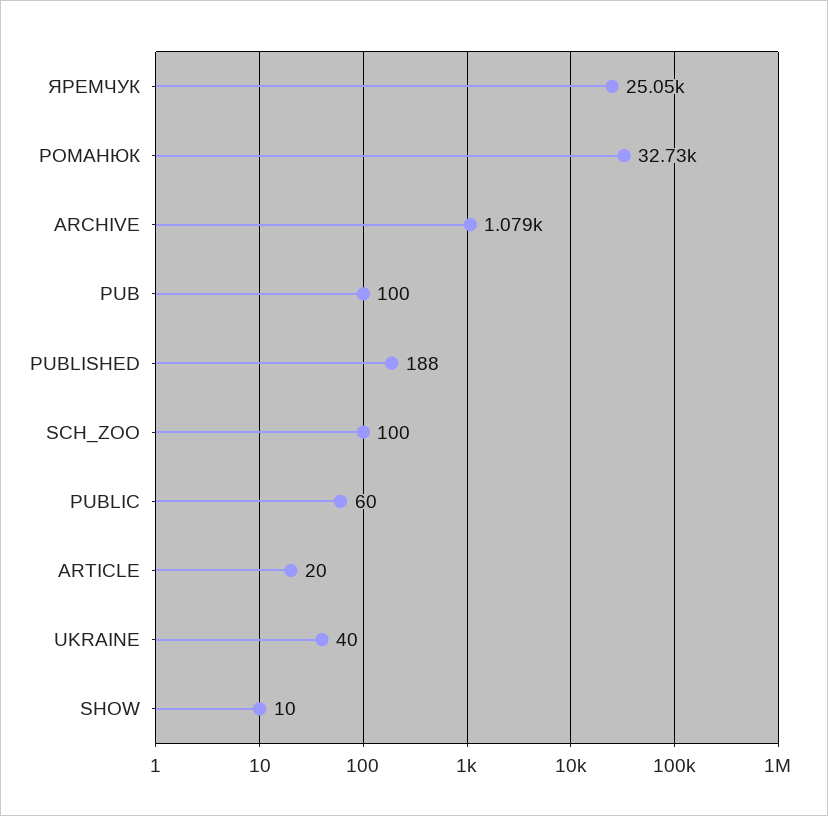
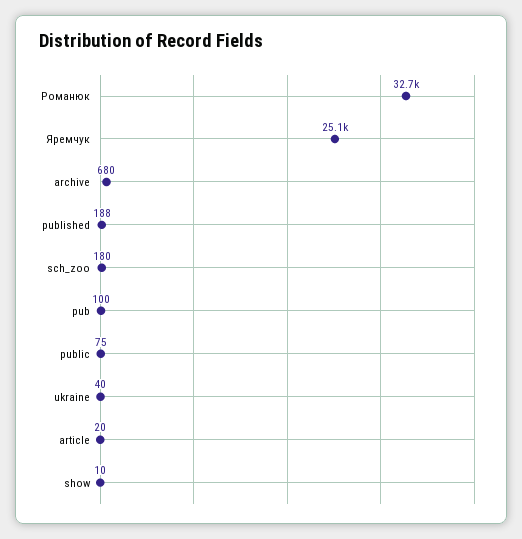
  {
    "ЯРЕМЧУК": 25050,
    "РОМАНЮК": 32730,
-   "ARCHIVE": 1079,
+   "ARCHIVE": 680,
    "PUB": 100,
    "PUBLISHED": 188,
-   "SCH_ZOO": 100,
+   "SCH_ZOO": 180,
-   "PUBLIC": 60,
+   "PUBLIC": 75,
    "ARTICLE": 20,
    "UKRAINE": 40,
    "SHOW": 10
  }

